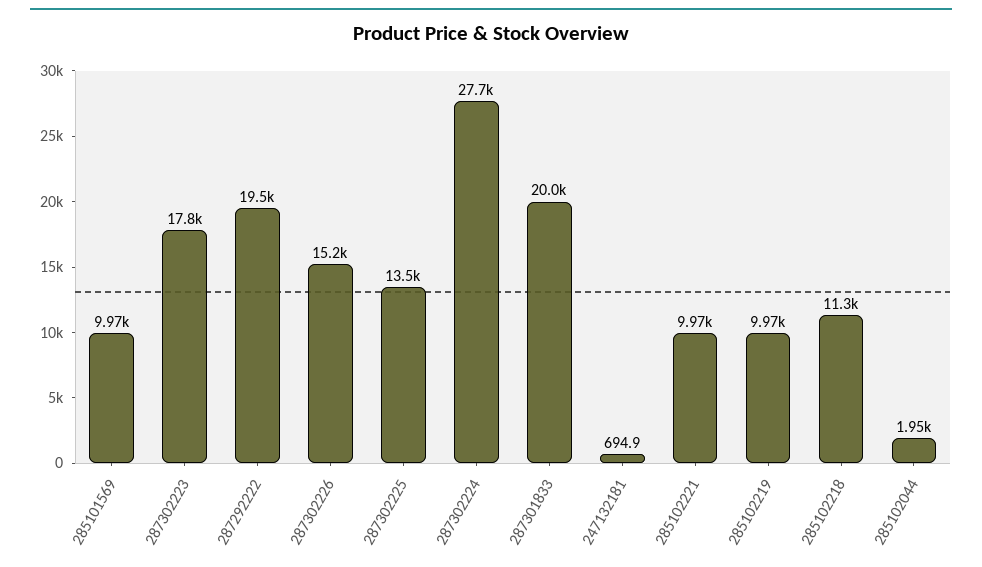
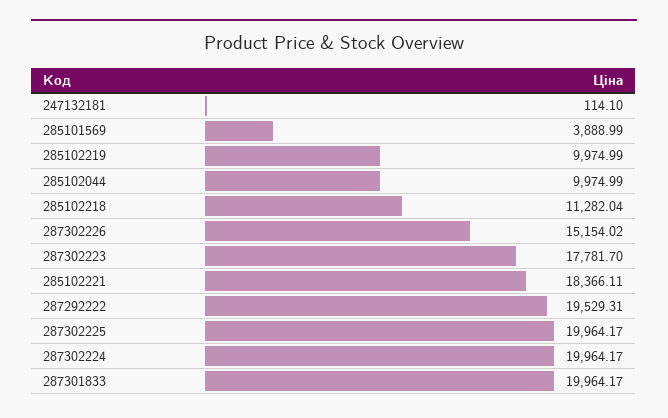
  {
-   "285101569": 9970,
+   "285101569": 3888.99,
    "287302223": 17781.7,
    "287292222": 19529.31,
    "287302226": 15154.02,
-   "287302225": 13500,
+   "287302225": 19964.17,
-   "287302224": 27700,
+   "287302224": 19964.17,
    "287301833": 19964.17,
-   "247132181": 694.9,
+   "247132181": 114.1,
-   "285102221": 9970,
+   "285102221": 18366.11,
    "285102219": 9974.99,
    "285102218": 11282.04,
-   "285102044": 1950
+   "285102044": 9974.99
  }

